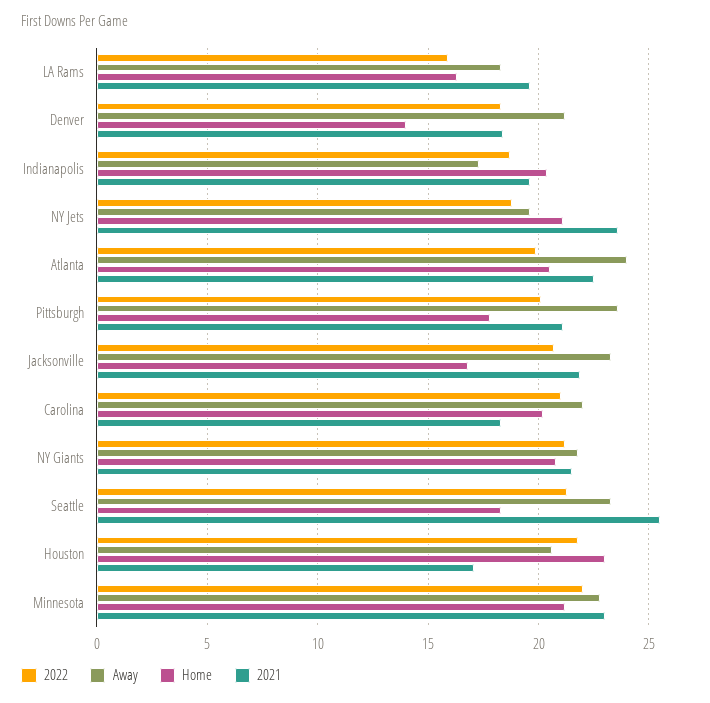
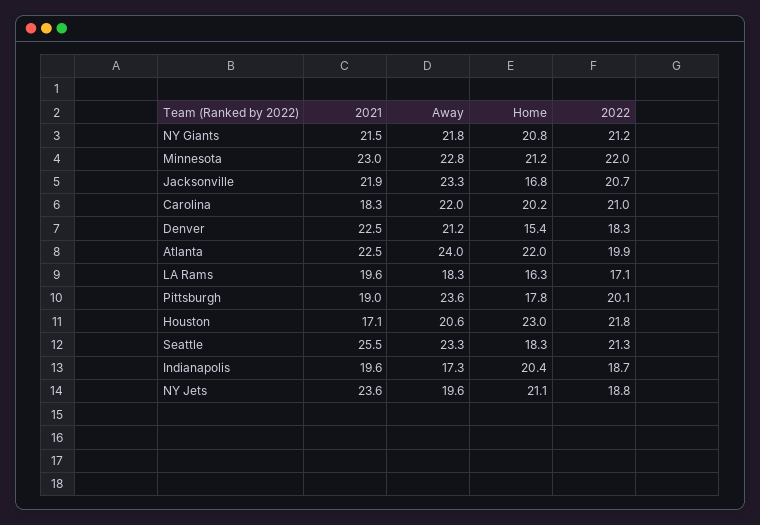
  {
    "2022": {
-     "LA Rams": 16,
+     "LA Rams": 17.1,
      "Denver": 18.3,
      "Indianapolis": 18.7,
      "NY Jets": 18.8,
      "Atlanta": 19.9,
      "Pittsburgh": 20.1,
      "Jacksonville": 20.7,
      "Carolina": 21,
      "NY Giants": 21.2,
      "Seattle": 21.3,
      "Houston": 21.8,
      "Minnesota": 22
    },
    "Away": {
      "LA Rams": 18.3,
      "Denver": 21.2,
      "Indianapolis": 17.3,
      "NY Jets": 19.6,
      "Atlanta": 24,
      "Pittsburgh": 23.6,
      "Jacksonville": 23.3,
      "Carolina": 22,
      "NY Giants": 21.8,
      "Seattle": 23.3,
      "Houston": 20.6,
      "Minnesota": 22.8
    },
    "Home": {
      "LA Rams": 16.3,
-     "Denver": 14,
+     "Denver": 15.4,
      "Indianapolis": 20.4,
      "NY Jets": 21.1,
-     "Atlanta": 20.5,
+     "Atlanta": 22,
      "Pittsburgh": 17.8,
      "Jacksonville": 16.8,
      "Carolina": 20.2,
      "NY Giants": 20.8,
      "Seattle": 18.3,
      "Houston": 23,
      "Minnesota": 21.2
    },
    "2021": {
      "LA Rams": 19.6,
-     "Denver": 18.5,
+     "Denver": 22.5,
      "Indianapolis": 19.6,
      "NY Jets": 23.6,
      "Atlanta": 22.5,
-     "Pittsburgh": 21,
+     "Pittsburgh": 19,
      "Jacksonville": 21.9,
      "Carolina": 18.3,
      "NY Giants": 21.5,
      "Seattle": 25.5,
      "Houston": 17.1,
      "Minnesota": 23
    }
  }

